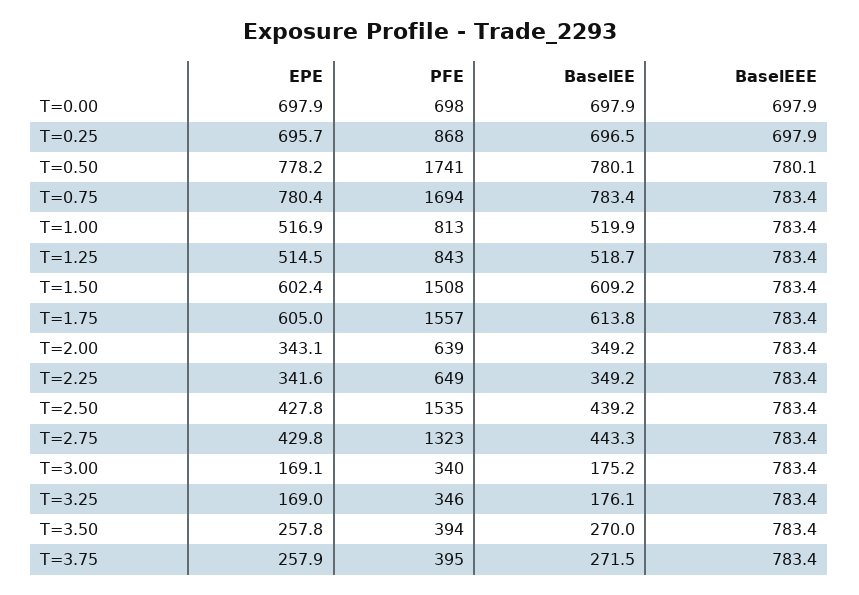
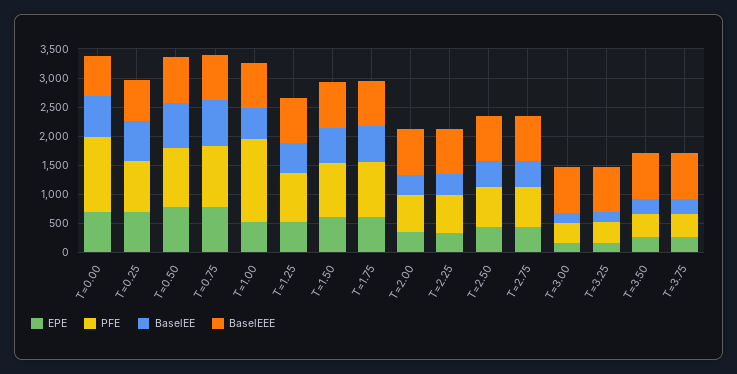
  {
    "EPE": {
      "T=0.00": 697.9,
      "T=0.25": 695.7,
      "T=0.50": 778.2,
      "T=0.75": 780.4,
      "T=1.00": 516.9,
      "T=1.25": 514.5,
      "T=1.50": 602.4,
      "T=1.75": 605,
      "T=2.00": 343.1,
      "T=2.25": 341.6,
      "T=2.50": 427.8,
      "T=2.75": 429.8,
      "T=3.00": 169.1,
      "T=3.25": 169,
      "T=3.50": 257.8,
      "T=3.75": 257.9
    },
    "PFE": {
-     "T=0.00": 698,
+     "T=0.00": 1250,
      "T=0.25": 868,
-     "T=0.50": 1741,
+     "T=0.50": 1000,
-     "T=0.75": 1694,
+     "T=0.75": 1000,
-     "T=1.00": 813,
+     "T=1.00": 1500,
      "T=1.25": 843,
-     "T=1.50": 1508,
+     "T=1.50": 1000,
-     "T=1.75": 1557,
+     "T=1.75": 1000,
      "T=2.00": 639,
      "T=2.25": 649,
-     "T=2.50": 1535,
+     "T=2.50": 750,
-     "T=2.75": 1323,
+     "T=2.75": 750,
      "T=3.00": 340,
      "T=3.25": 346,
      "T=3.50": 394,
      "T=3.75": 395
    },
    "BaselEE": {
      "T=0.00": 697.9,
      "T=0.25": 696.5,
      "T=0.50": 780.1,
      "T=0.75": 783.4,
      "T=1.00": 519.9,
      "T=1.25": 518.7,
      "T=1.50": 609.2,
      "T=1.75": 613.8,
      "T=2.00": 349.2,
      "T=2.25": 349.2,
      "T=2.50": 439.2,
      "T=2.75": 443.3,
      "T=3.00": 175.2,
      "T=3.25": 176.1,
      "T=3.50": 270,
      "T=3.75": 271.5
    },
    "BaselEEE": {
      "T=0.00": 697.9,
      "T=0.25": 697.9,
      "T=0.50": 780.1,
      "T=0.75": 783.4,
      "T=1.00": 783.4,
      "T=1.25": 783.4,
      "T=1.50": 783.4,
      "T=1.75": 783.4,
      "T=2.00": 783.4,
      "T=2.25": 783.4,
      "T=2.50": 783.4,
      "T=2.75": 783.4,
      "T=3.00": 783.4,
      "T=3.25": 783.4,
      "T=3.50": 783.4,
      "T=3.75": 783.4
    }
  }

